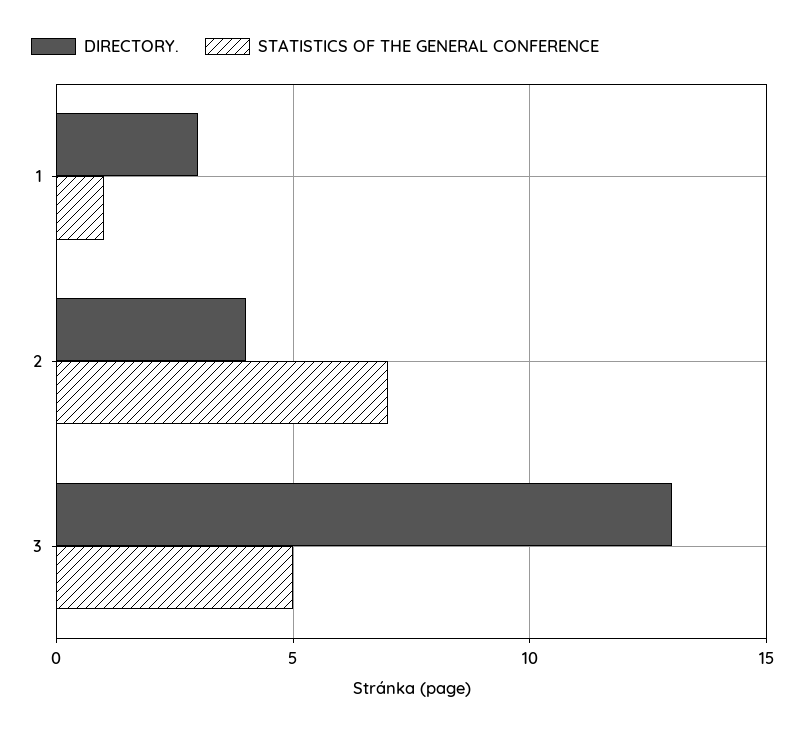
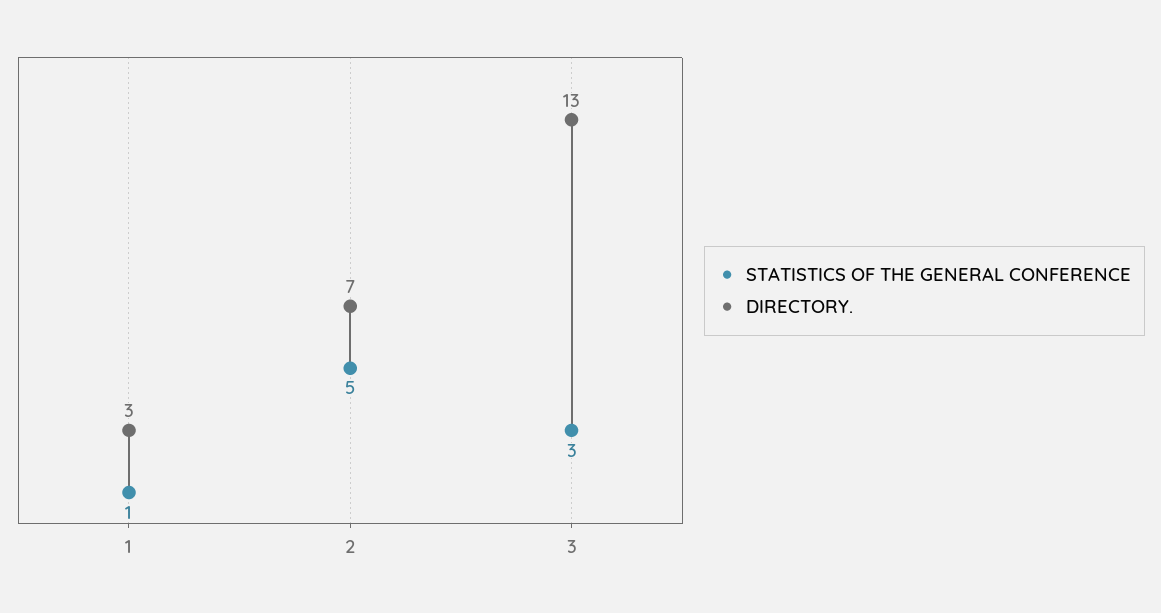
  {
    "DIRECTORY.": {
      "1": 3,
-     "2": 4,
+     "2": 7,
      "3": 13
    },
    "STATISTICS OF THE GENERAL CONFERENCE": {
      "1": 1,
-     "2": 7,
+     "2": 5,
-     "3": 5
+     "3": 3
    }
  }

